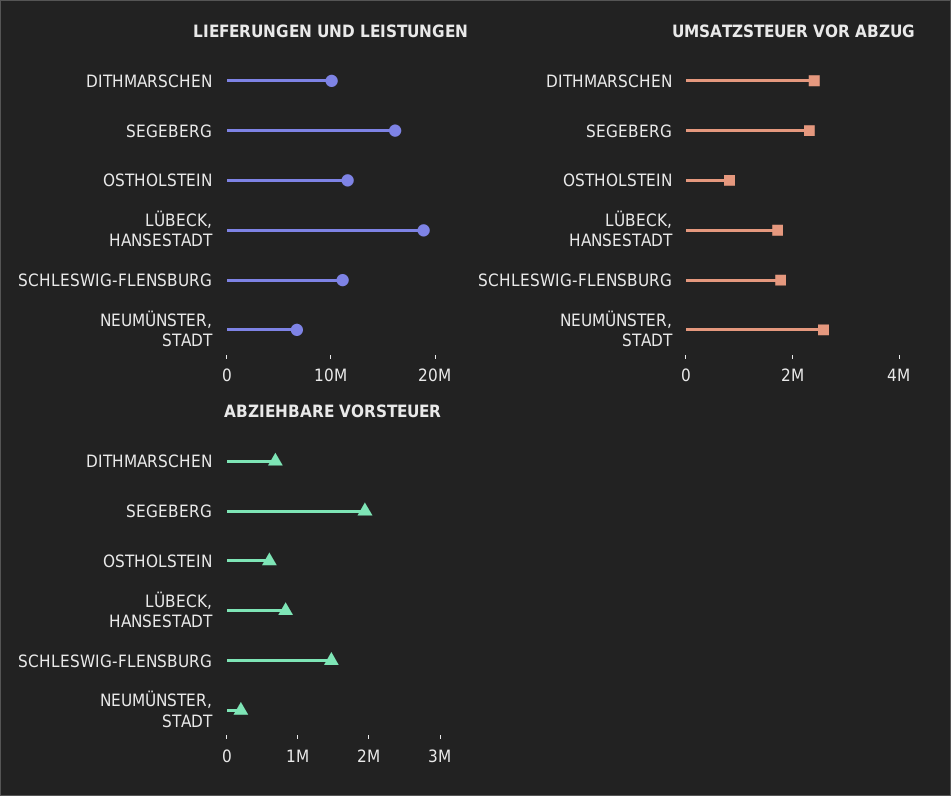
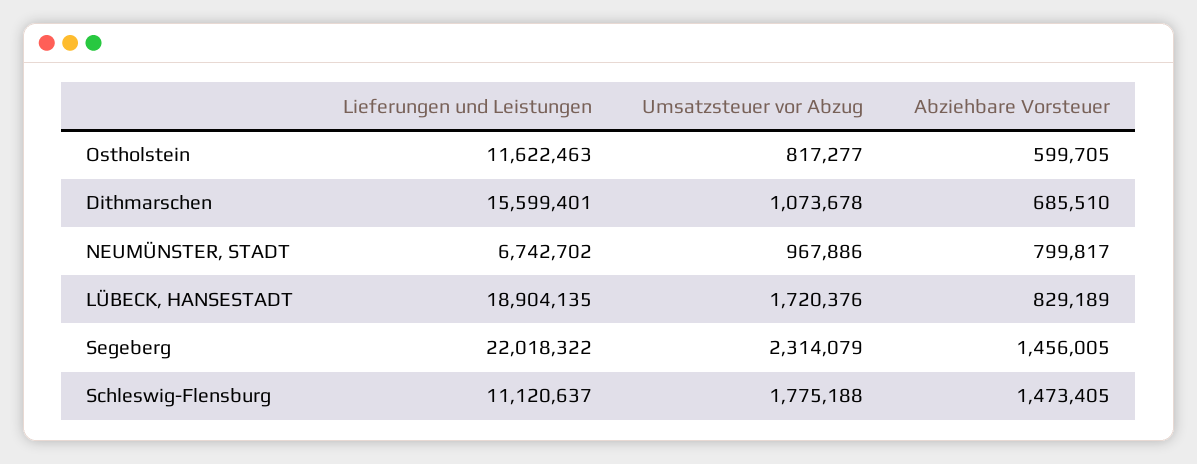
  {
    "LIEFERUNGEN UND LEISTUNGEN": {
-     "DITHMARSCHEN": 10000000,
+     "DITHMARSCHEN": 15599401,
-     "SEGEBERG": 16000000,
+     "SEGEBERG": 22018322,
      "OSTHOLSTEIN": 11622463,
      "LÜBECK, HANSESTADT": 18904135,
      "SCHLESWIG-FLENSBURG": 11120637,
      "NEUMÜNSTER, STADT": 6742702
    },
    "UMSATZSTEUER VOR ABZUG": {
-     "DITHMARSCHEN": 2500000,
+     "DITHMARSCHEN": 1073678,
      "SEGEBERG": 2314079,
      "OSTHOLSTEIN": 817277,
      "LÜBECK, HANSESTADT": 1720376,
      "SCHLESWIG-FLENSBURG": 1775188,
-     "NEUMÜNSTER, STADT": 2500000
+     "NEUMÜNSTER, STADT": 967886
    },
    "ABZIEHBARE VORSTEUER": {
      "DITHMARSCHEN": 685510,
-     "SEGEBERG": 2000000,
+     "SEGEBERG": 1456005,
      "OSTHOLSTEIN": 599705,
      "LÜBECK, HANSESTADT": 829189,
      "SCHLESWIG-FLENSBURG": 1473405,
-     "NEUMÜNSTER, STADT": 200000
+     "NEUMÜNSTER, STADT": 799817
    }
  }

